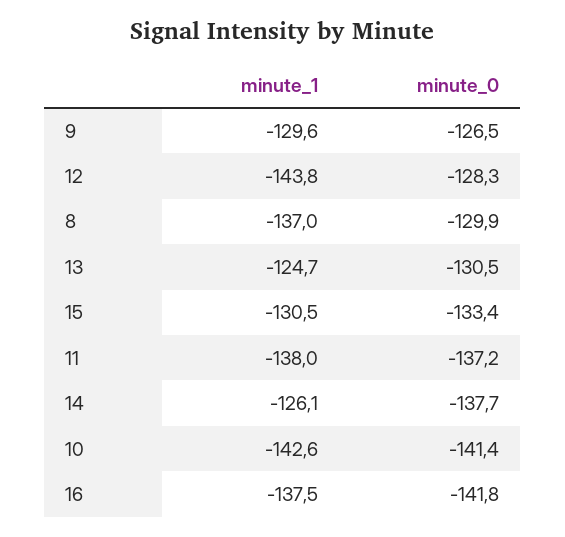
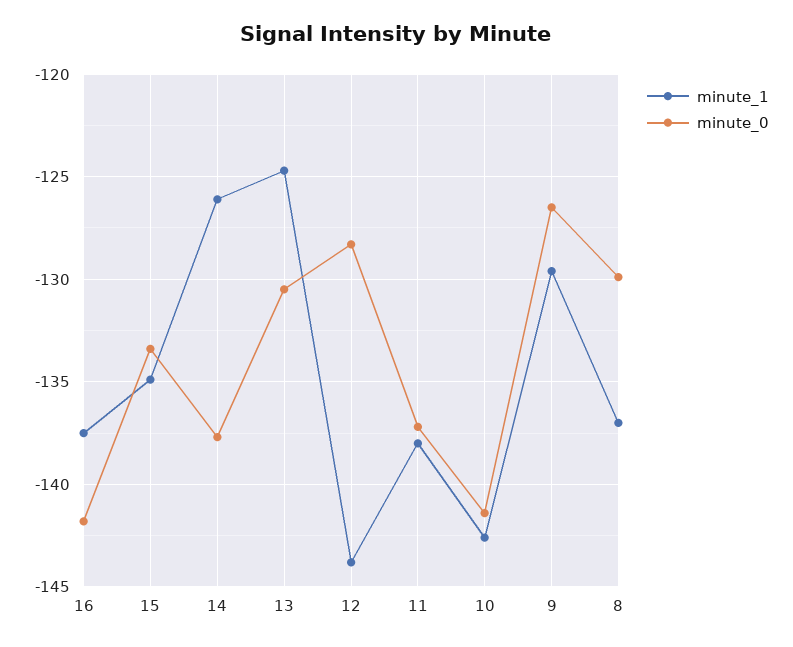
  {
    "minute_1": {
      "9": -129.6,
      "12": -143.8,
      "8": -137,
      "13": -124.7,
-     "15": -130.5,
+     "15": -135,
      "11": -138,
      "14": -126.1,
      "10": -142.6,
      "16": -137.5
    },
    "minute_0": {
      "9": -126.5,
      "12": -128.3,
      "8": -129.9,
      "13": -130.5,
      "15": -133.4,
      "11": -137.2,
      "14": -137.7,
      "10": -141.4,
      "16": -141.8
    }
  }

